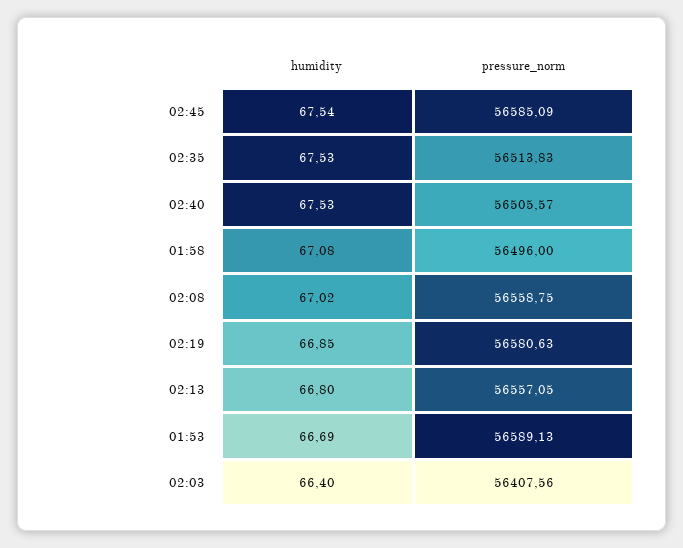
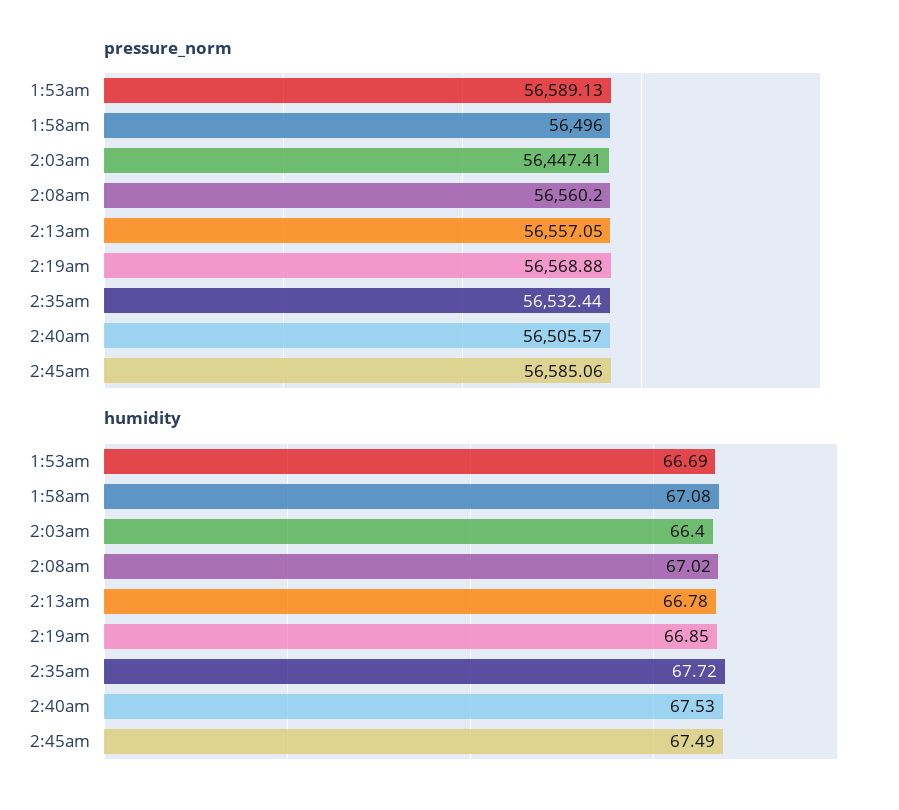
  {
    "humidity": {
-     "02:45": 67.54,
+     "02:45": 67.49,
-     "02:35": 67.53,
+     "02:35": 67.72,
      "02:40": 67.53,
      "01:58": 67.08,
      "02:08": 67.02,
      "02:19": 66.85,
-     "02:13": 66.8,
+     "02:13": 66.78,
      "01:53": 66.69,
      "02:03": 66.4
    },
    "pressure_norm": {
-     "02:45": 56585.09,
+     "02:45": 56585.06,
-     "02:35": 56513.83,
+     "02:35": 56532.44,
      "02:40": 56505.57,
      "01:58": 56496,
-     "02:08": 56558.75,
+     "02:08": 56560.2,
-     "02:19": 56580.63,
+     "02:19": 56568.88,
      "02:13": 56557.05,
      "01:53": 56589.13,
-     "02:03": 56407.56
+     "02:03": 56447.41
    }
  }

